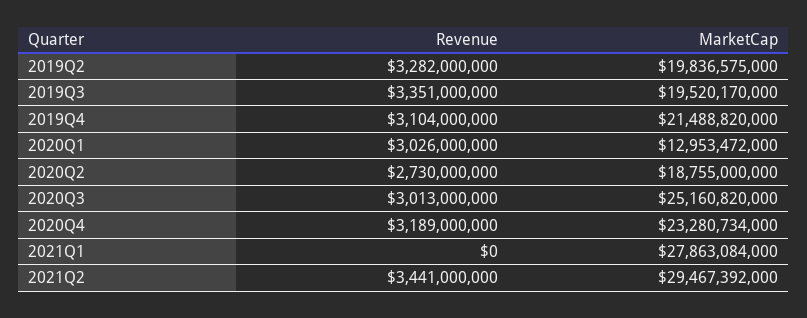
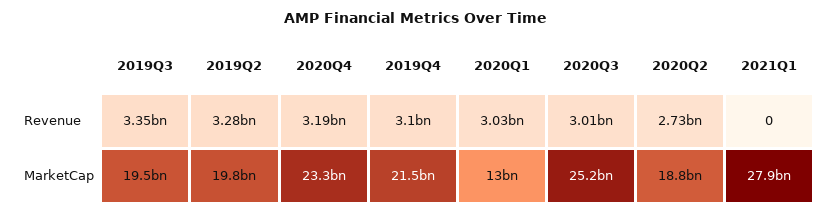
  {
    "Revenue": {
      "2019Q2": 3282000000,
      "2019Q3": 3351000000,
      "2019Q4": 3104000000,
      "2020Q1": 3026000000,
      "2020Q2": 2730000000,
      "2020Q3": 3013000000,
      "2020Q4": 3189000000,
-     "2021Q1": 0,
+     "2021Q1": 0
-     "2021Q2": 3441000000
    },
    "MarketCap": {
      "2019Q2": 19836575000,
      "2019Q3": 19520170000,
      "2019Q4": 21488820000,
      "2020Q1": 12953472000,
      "2020Q2": 18755000000,
      "2020Q3": 25160820000,
      "2020Q4": 23280734000,
-     "2021Q1": 27863084000,
+     "2021Q1": 27863084000
-     "2021Q2": 29467392000
    }
  }

